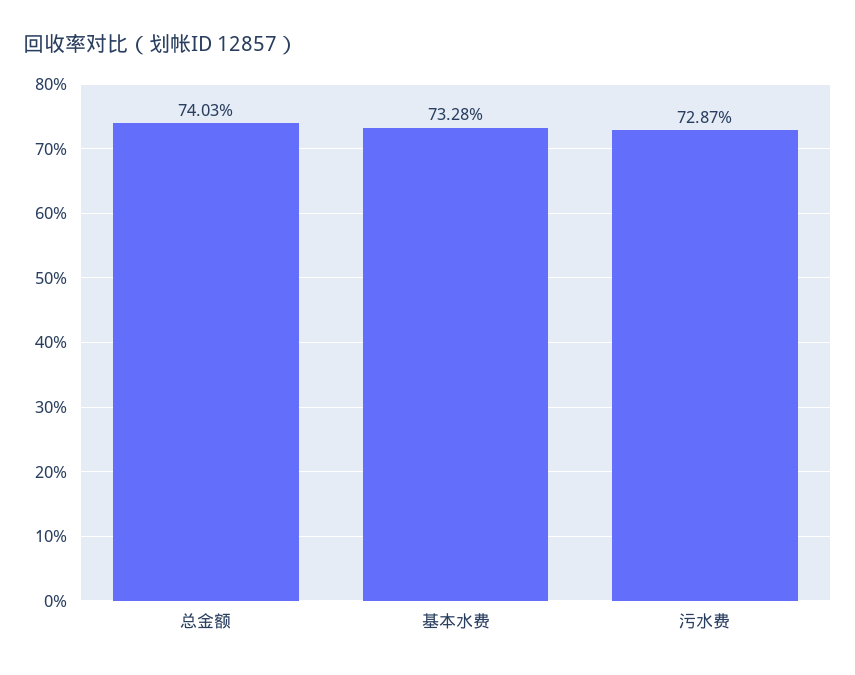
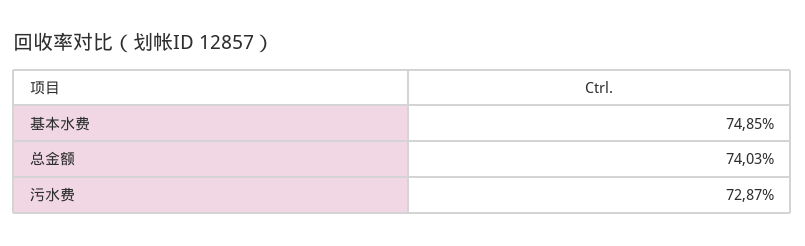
  {
    "总金额": 74.03,
-   "基本水费": 73.28,
+   "基本水费": 74.85,
    "污水费": 72.87
  }

